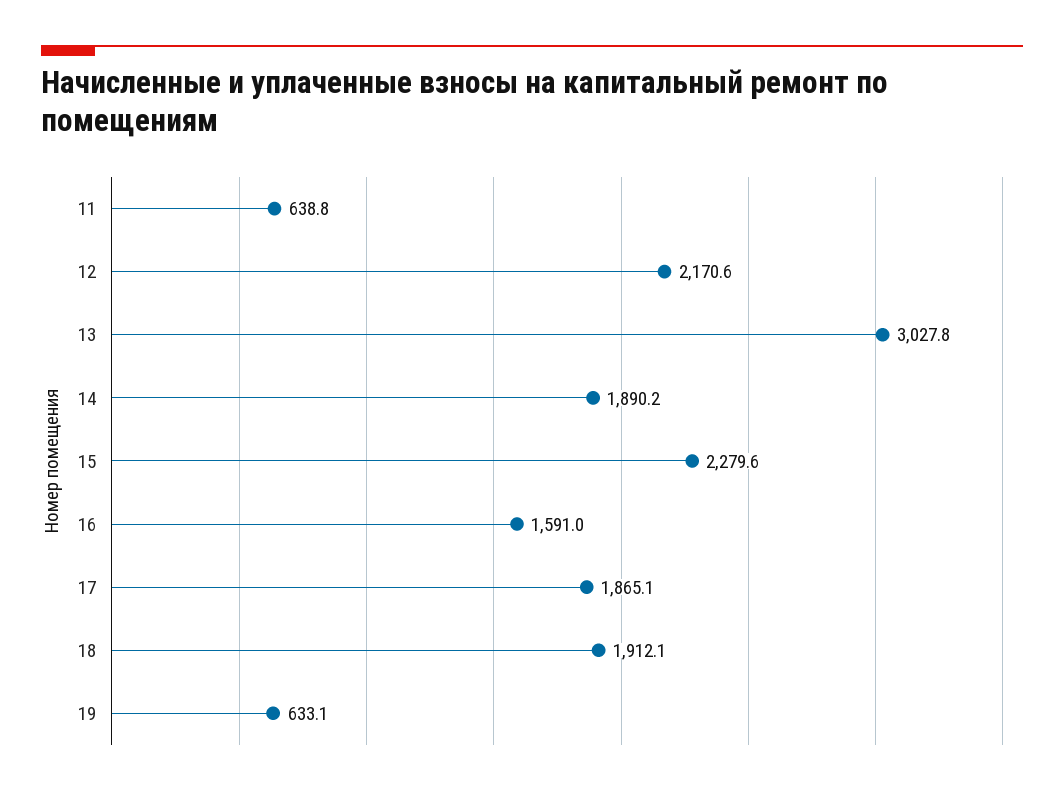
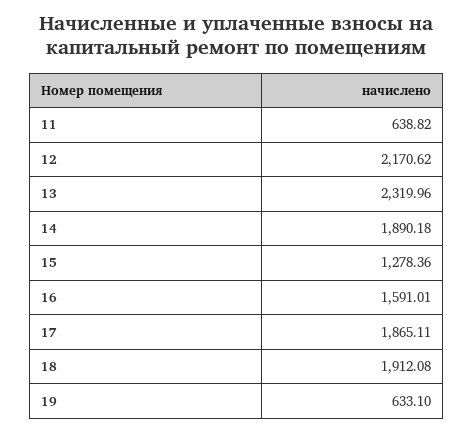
  {
    "11": 638.82,
    "12": 2170.62,
-   "13": 3027.8,
+   "13": 2319.96,
    "14": 1890.18,
-   "15": 2279.6,
+   "15": 1278.36,
    "16": 1591.01,
    "17": 1865.11,
    "18": 1912.08,
    "19": 633.1
  }

